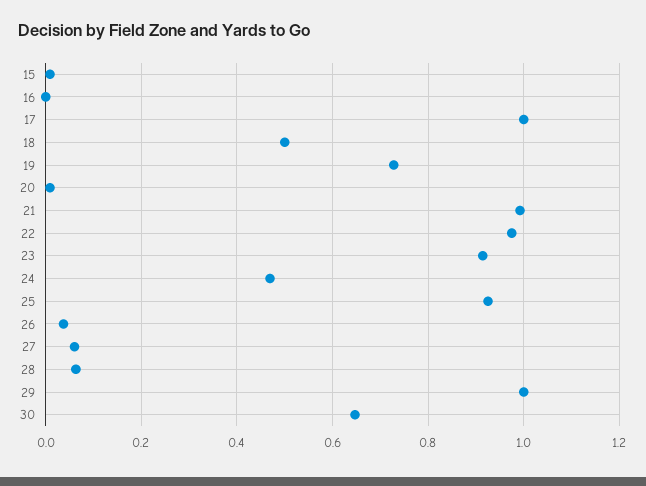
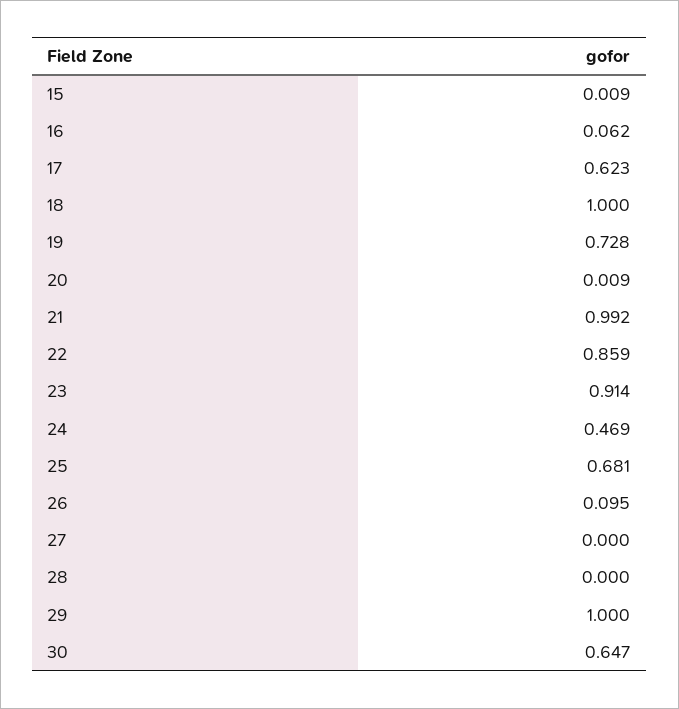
  {
    "15": 0.009,
-   "16": 0,
+   "16": 0.062,
-   "17": 1,
+   "17": 0.623,
-   "18": 0.5,
+   "18": 1,
    "19": 0.728,
    "20": 0.009,
    "21": 0.992,
-   "22": 0.98,
+   "22": 0.859,
    "23": 0.914,
    "24": 0.469,
-   "25": 0.92,
+   "25": 0.681,
-   "26": 0.04,
+   "26": 0.095,
-   "27": 0.06,
+   "27": 0,
-   "28": 0.06,
+   "28": 0,
    "29": 1,
    "30": 0.647
  }

